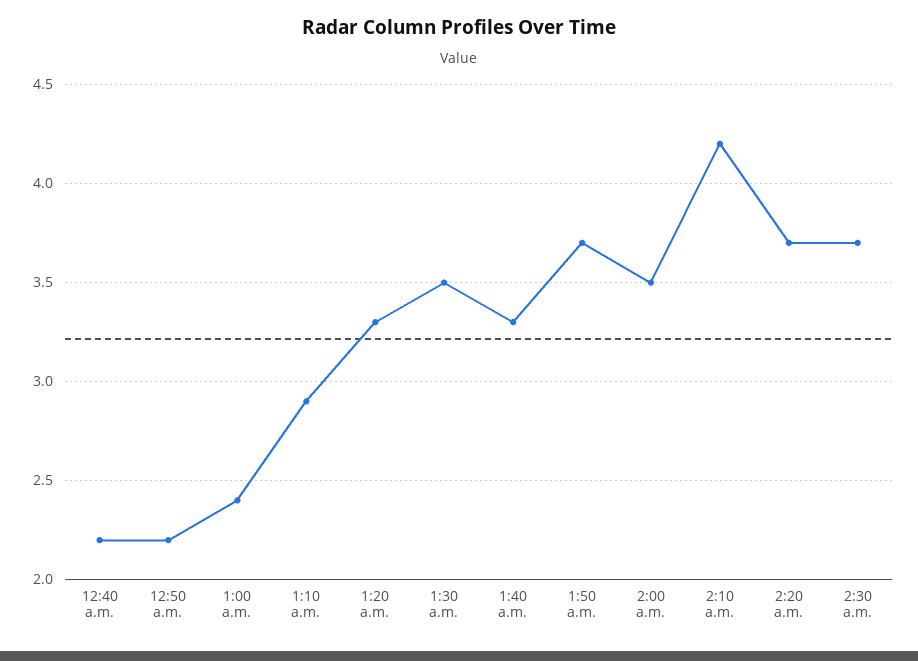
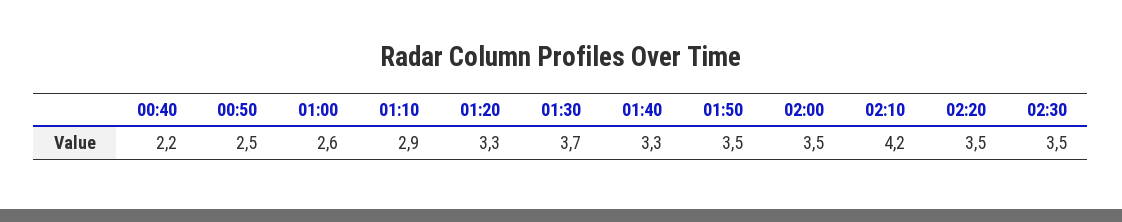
  {
    "12:40 a.m.": 2.2,
-   "12:50 a.m.": 2.2,
+   "12:50 a.m.": 2.5,
-   "1:00 a.m.": 2.4,
+   "1:00 a.m.": 2.6,
    "1:10 a.m.": 2.9,
    "1:20 a.m.": 3.3,
-   "1:30 a.m.": 3.5,
+   "1:30 a.m.": 3.7,
    "1:40 a.m.": 3.3,
-   "1:50 a.m.": 3.7,
+   "1:50 a.m.": 3.5,
    "2:00 a.m.": 3.5,
    "2:10 a.m.": 4.2,
-   "2:20 a.m.": 3.7,
+   "2:20 a.m.": 3.5,
-   "2:30 a.m.": 3.7
+   "2:30 a.m.": 3.5
  }

